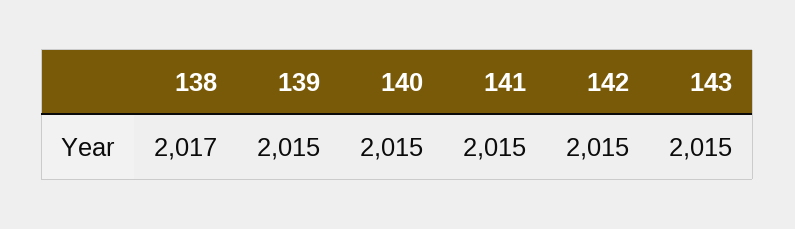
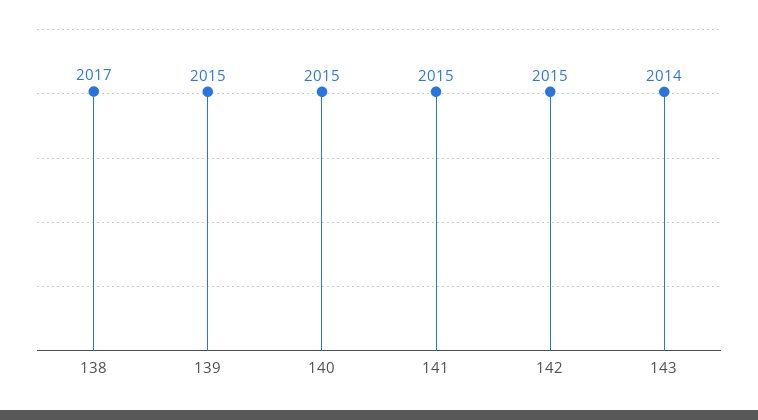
  {
    "138": 2017,
    "139": 2015,
    "140": 2015,
    "141": 2015,
    "142": 2015,
-   "143": 2015
+   "143": 2014
  }

